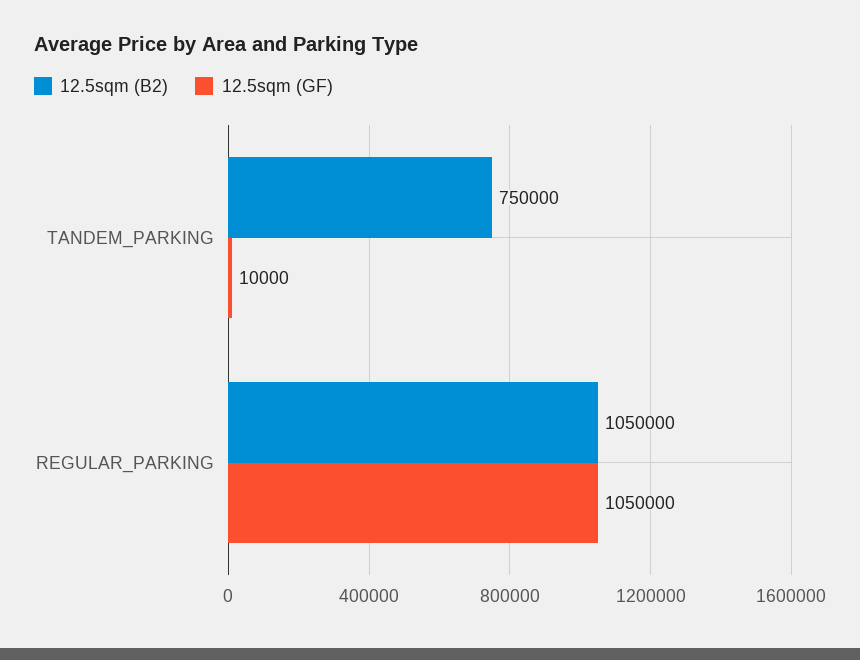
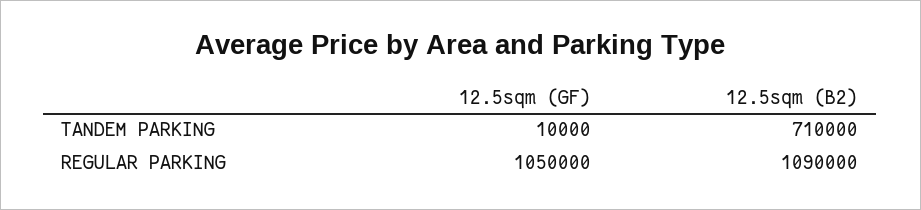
  {
    "12.5sqm (B2)": {
-     "TANDEM_PARKING": 750000,
+     "TANDEM_PARKING": 710000,
-     "REGULAR_PARKING": 1050000
+     "REGULAR_PARKING": 1090000
    },
    "12.5sqm (GF)": {
      "TANDEM_PARKING": 10000,
      "REGULAR_PARKING": 1050000
    }
  }

